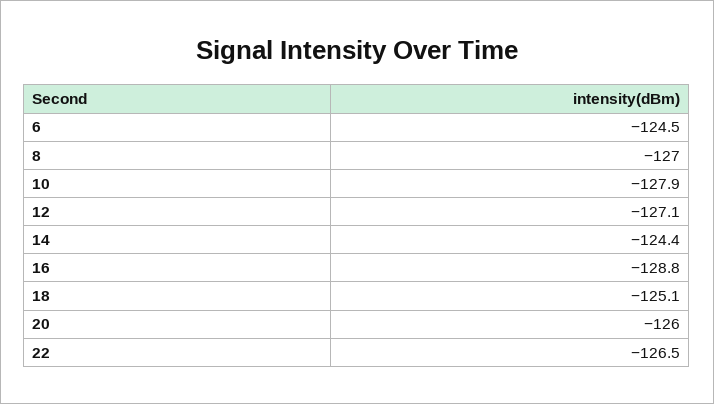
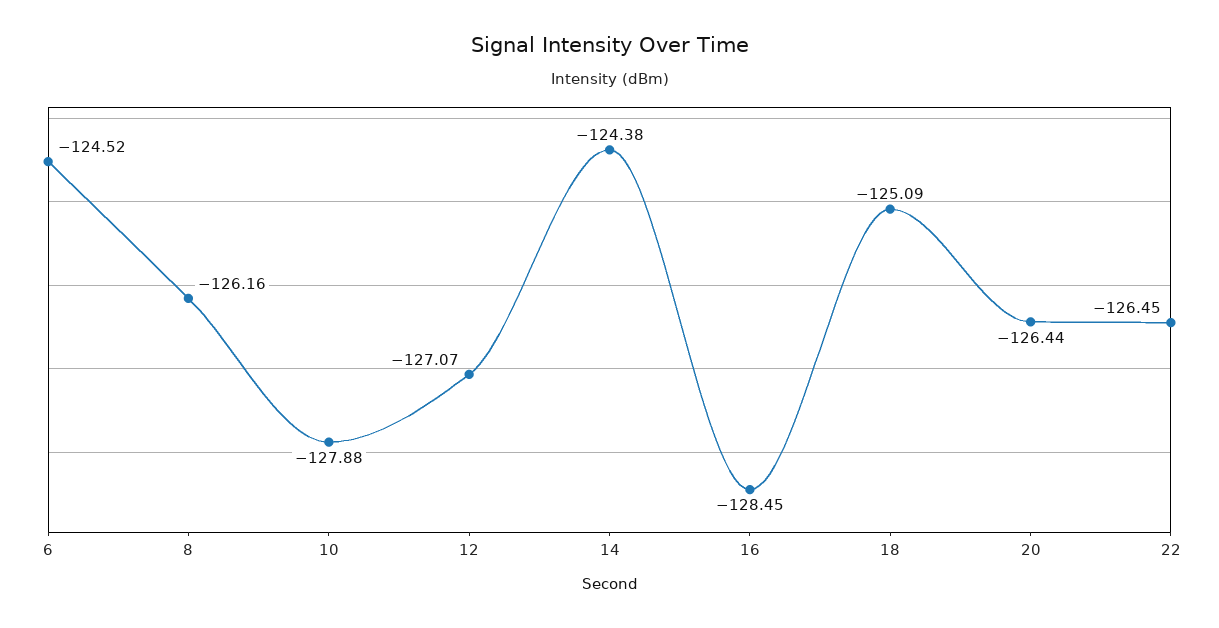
  {
    "6": -124.52,
-   "8": -127,
+   "8": -126.16,
    "10": -127.88,
    "12": -127.07,
    "14": -124.38,
-   "16": -128.8,
+   "16": -128.45,
    "18": -125.09,
-   "20": -126,
+   "20": -126.44,
    "22": -126.45
  }

